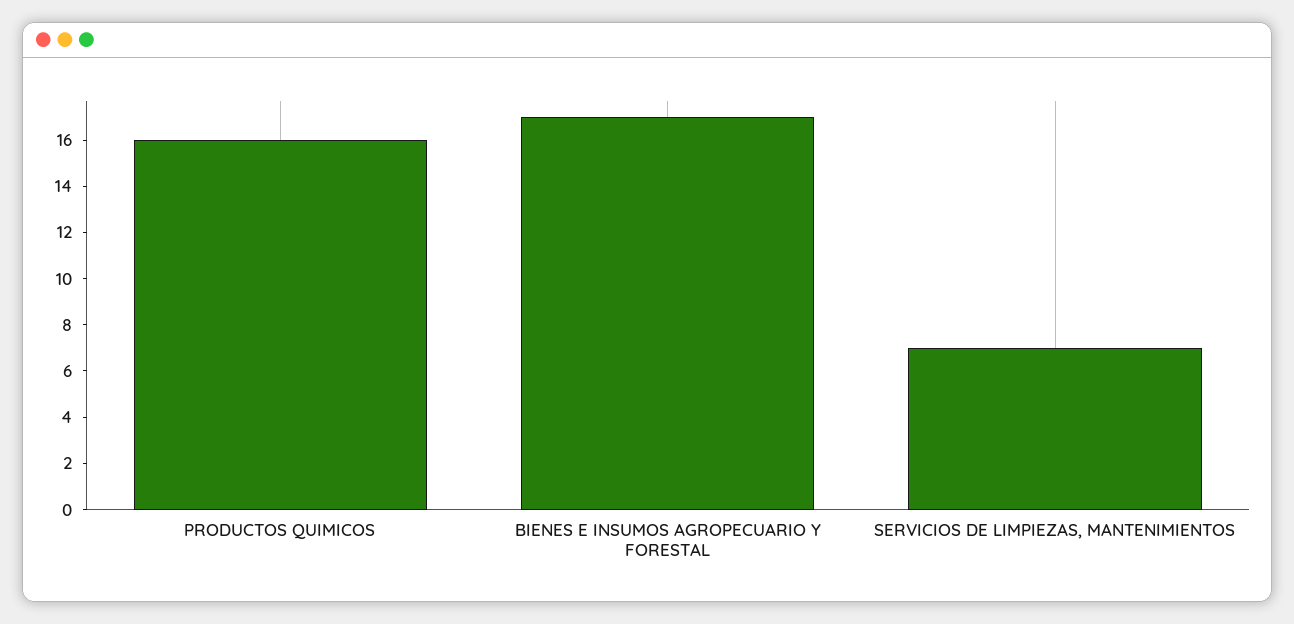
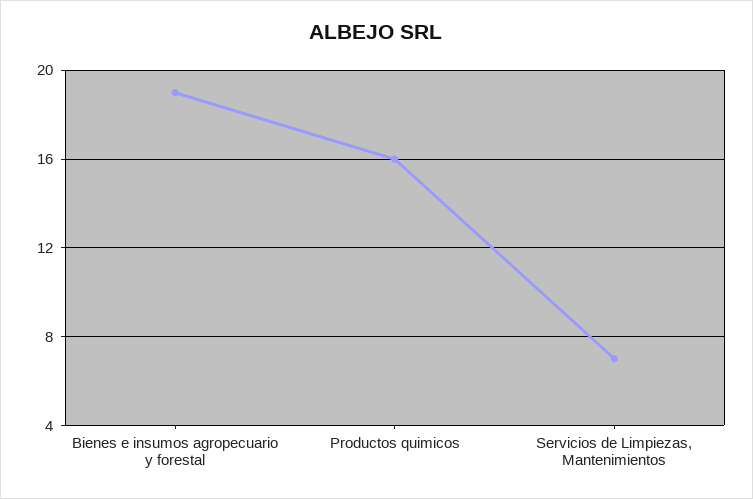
  {
    "PRODUCTOS QUIMICOS": 16,
-   "BIENES E INSUMOS AGROPECUARIO Y FORESTAL": 17,
+   "BIENES E INSUMOS AGROPECUARIO Y FORESTAL": 19,
    "SERVICIOS DE LIMPIEZAS, MANTENIMIENTOS": 7
  }

